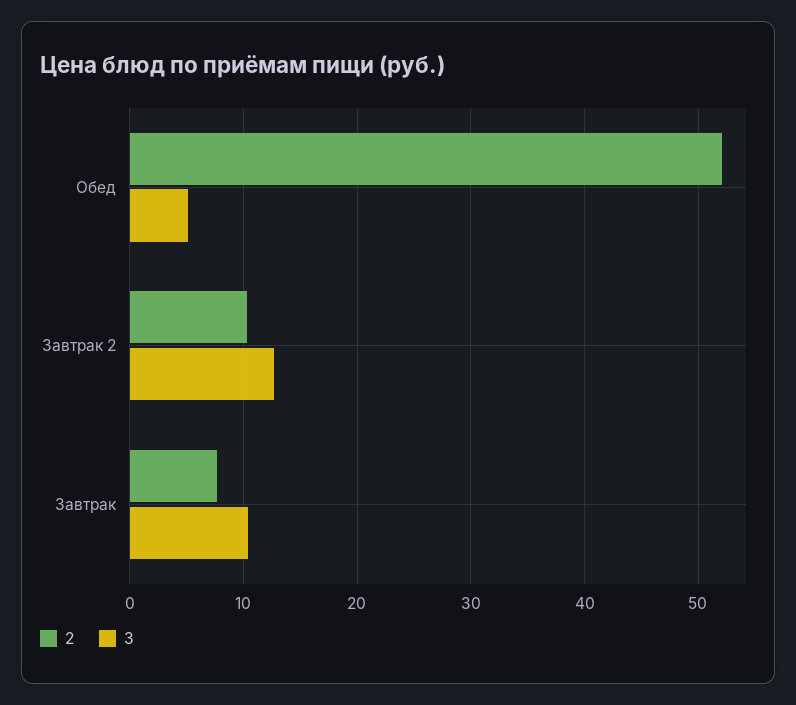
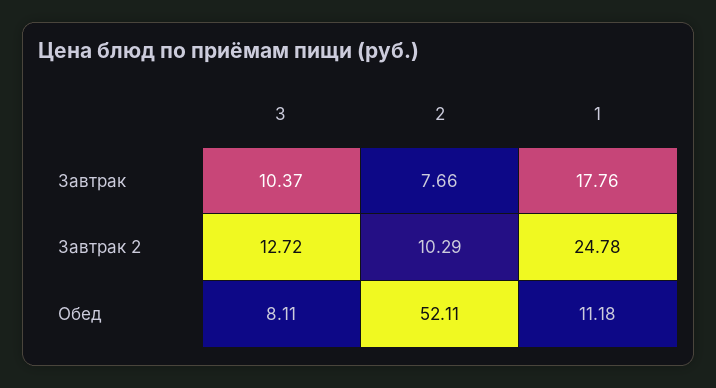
  {
    "2": {
      "Обед": 52.11,
      "Завтрак 2": 10.29,
      "Завтрак": 7.66
    },
    "3": {
-     "Обед": 5,
+     "Обед": 8.11,
      "Завтрак 2": 12.72,
      "Завтрак": 10.37
-   }
+   },
+   "1": {
+     "Завтрак": 17.76,
+     "Завтрак 2": 24.78,
+     "Обед": 11.18
+   }
  }

